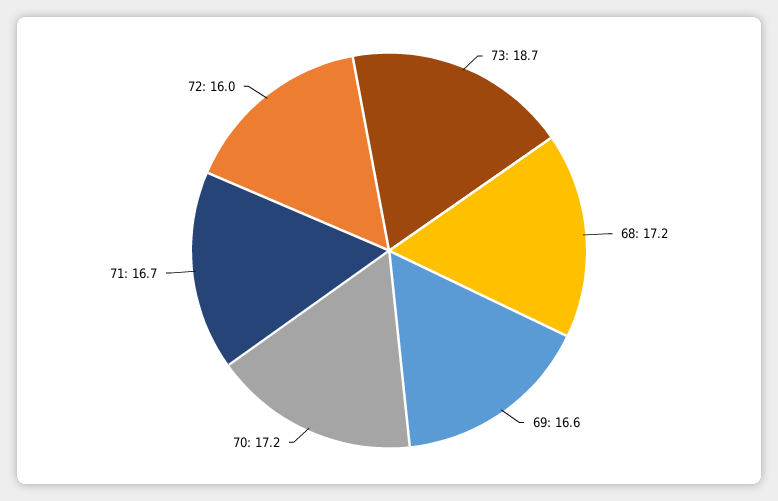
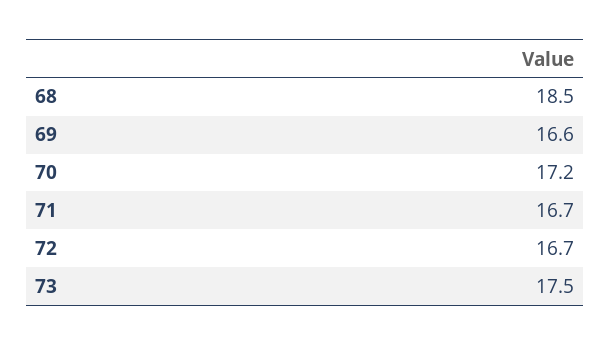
  {
-   "73": 18.7,
+   "73": 17.5,
-   "68": 17.2,
+   "68": 18.5,
    "69": 16.6,
    "70": 17.2,
    "71": 16.7,
-   "72": 16
+   "72": 16.7
  }

